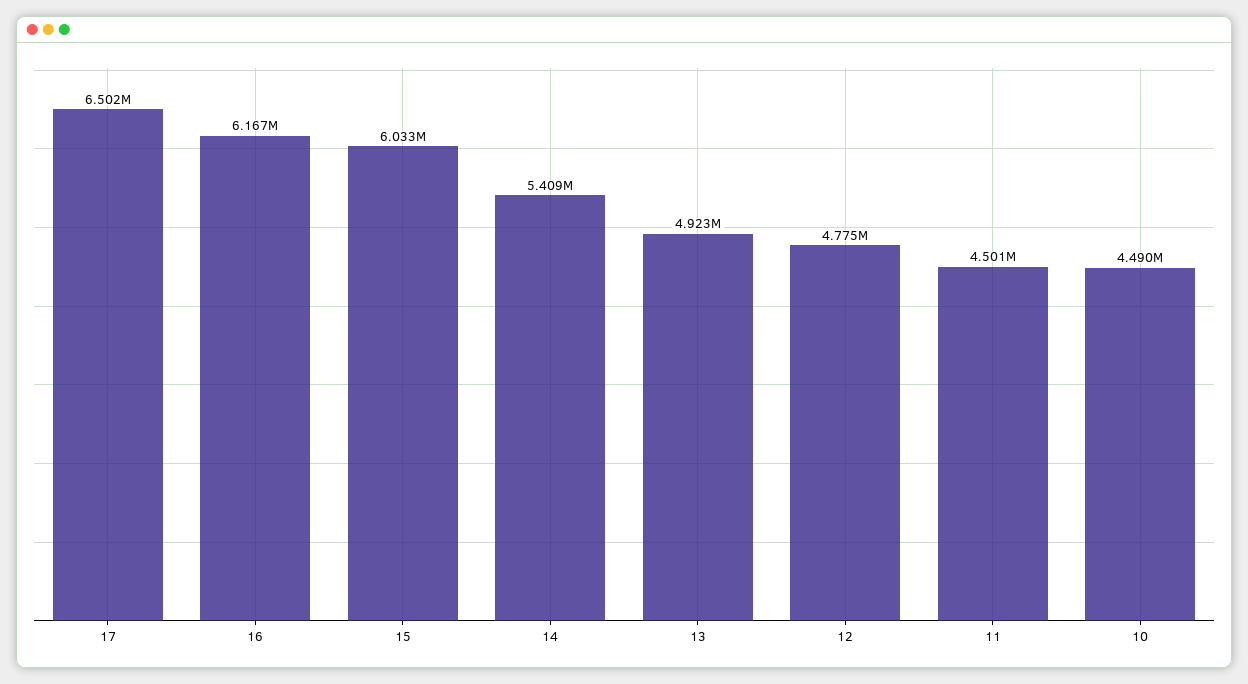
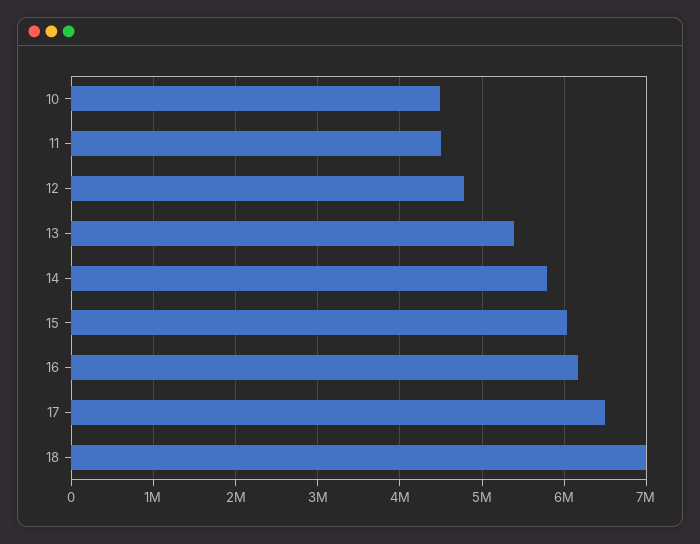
  {
    "17": 6502000,
    "16": 6167000,
    "15": 6033000,
-   "14": 5409000,
+   "14": 5800000,
-   "13": 4923000,
+   "13": 5400000,
    "12": 4775000,
    "11": 4501000,
-   "10": 4490000
+   "10": 4490000,
+   "18": 7000000
  }

